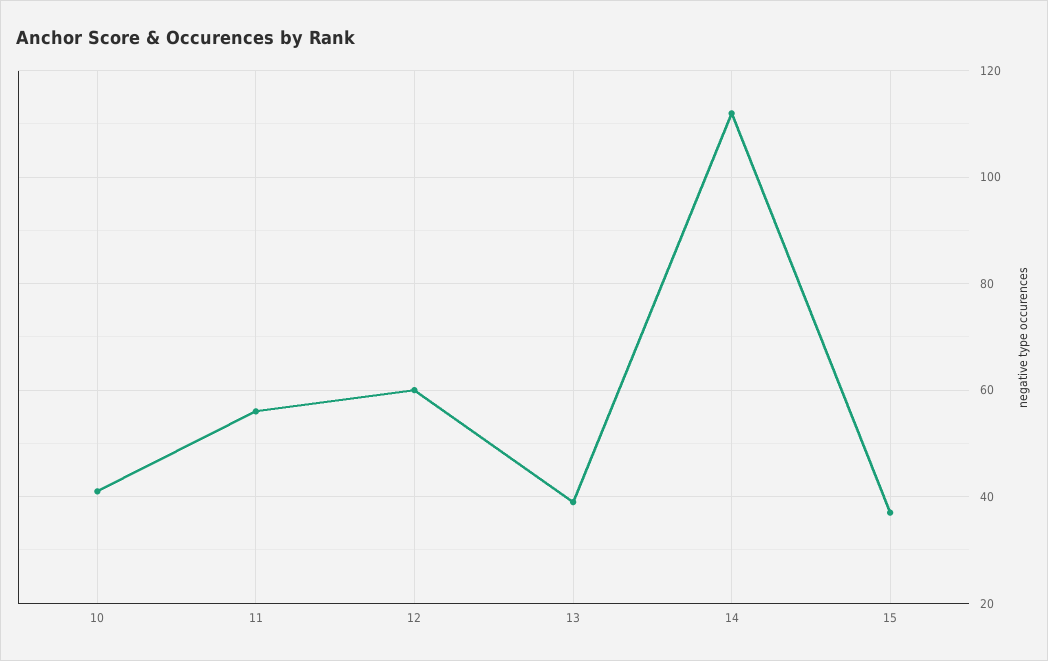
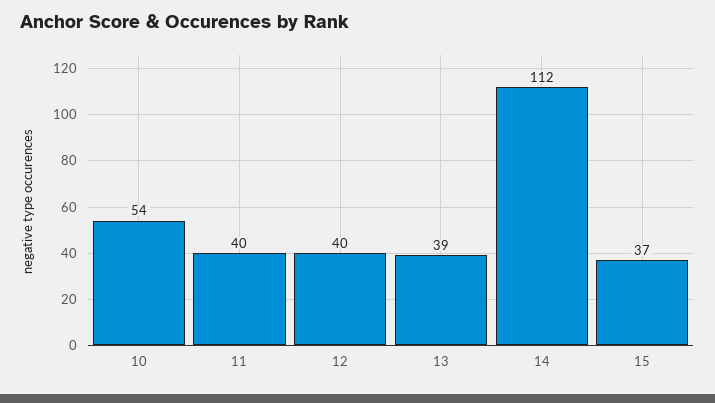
  {
-   "10": 40,
+   "10": 54,
-   "11": 55,
+   "11": 40,
-   "12": 60,
+   "12": 40,
    "13": 39,
    "14": 112,
    "15": 37
  }

